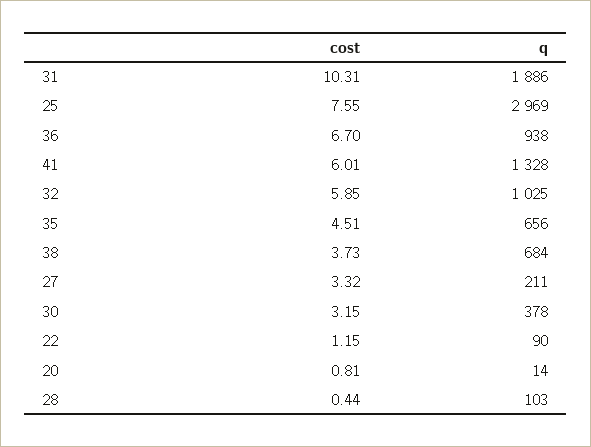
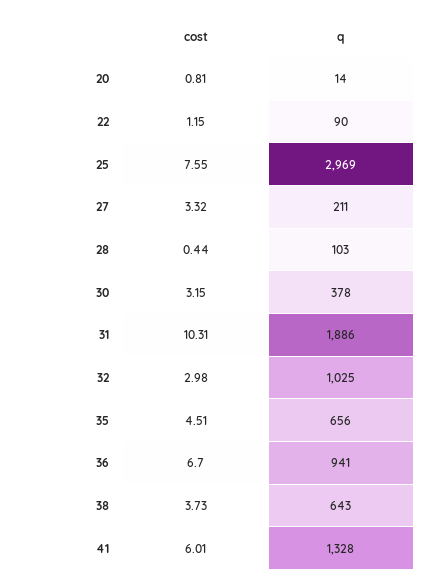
  {
    "cost": {
      "31": 10.31,
      "25": 7.55,
      "36": 6.7,
      "41": 6.01,
-     "32": 5.85,
+     "32": 2.98,
      "35": 4.51,
      "38": 3.73,
      "27": 3.32,
      "30": 3.15,
      "22": 1.15,
      "20": 0.81,
      "28": 0.44
    },
    "q": {
      "31": 1886,
      "25": 2969,
-     "36": 938,
+     "36": 941,
      "41": 1328,
      "32": 1025,
      "35": 656,
-     "38": 684,
+     "38": 643,
      "27": 211,
      "30": 378,
      "22": 90,
      "20": 14,
      "28": 103
    }
  }

